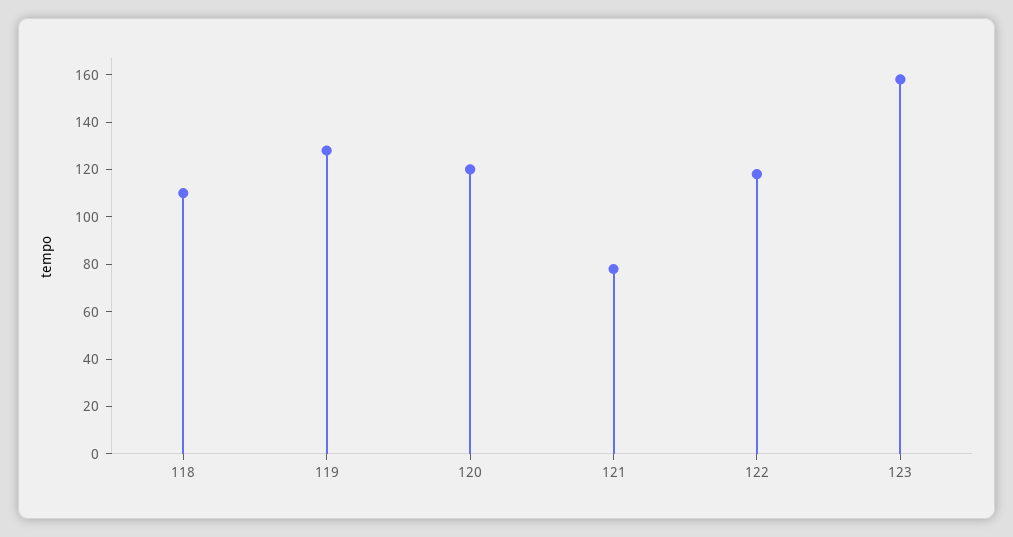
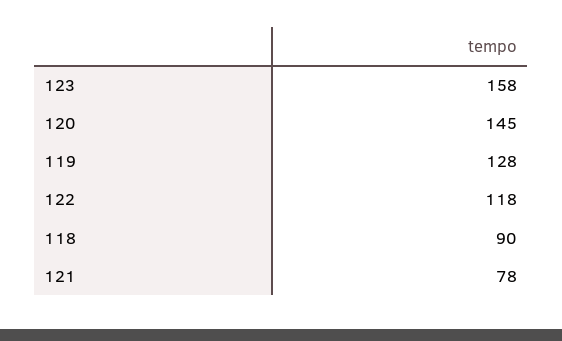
  {
-   "118": 110,
+   "118": 90,
    "119": 128,
-   "120": 120,
+   "120": 145,
    "121": 78,
    "122": 118,
    "123": 158
  }

